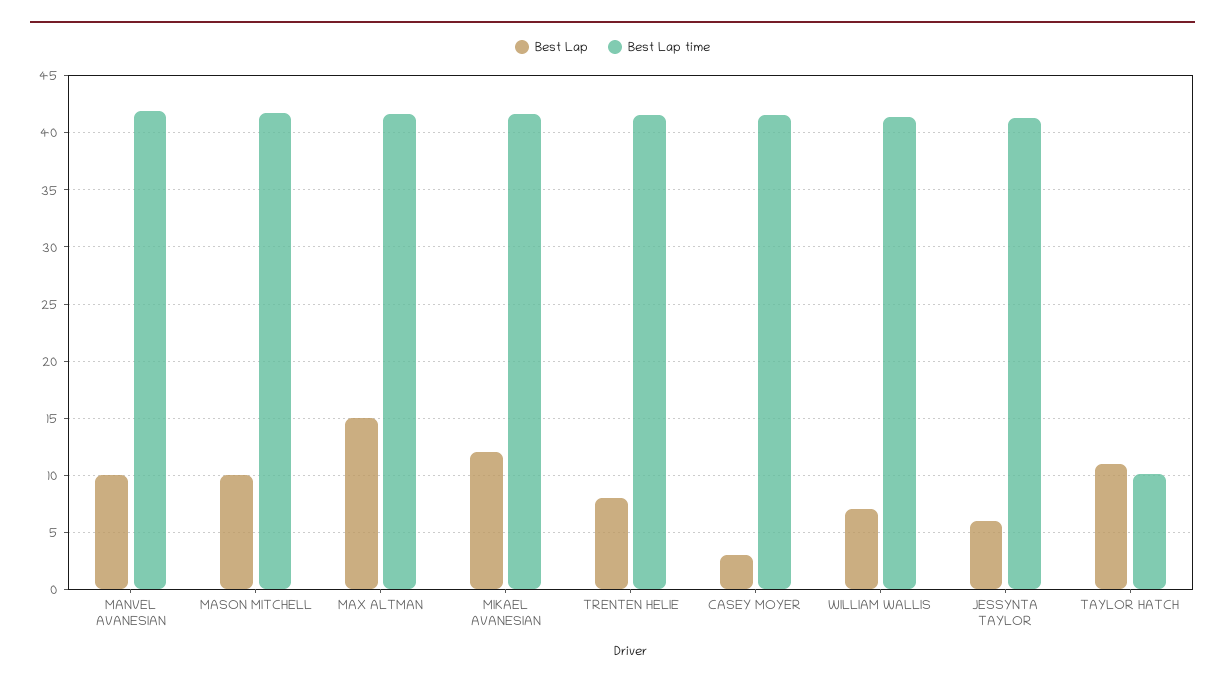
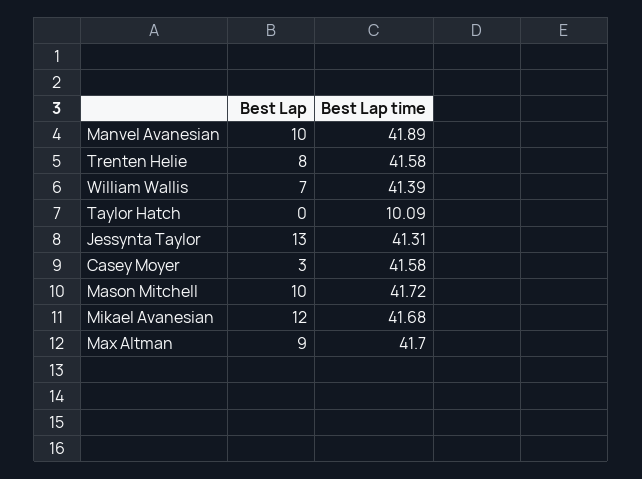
  {
    "Best Lap": {
      "MANVEL AVANESIAN": 10,
      "MASON MITCHELL": 10,
-     "MAX ALTMAN": 15,
+     "MAX ALTMAN": 9,
      "MIKAEL AVANESIAN": 12,
      "TRENTEN HELIE": 8,
      "CASEY MOYER": 3,
      "WILLIAM WALLIS": 7,
-     "JESSYNTA TAYLOR": 6,
+     "JESSYNTA TAYLOR": 13,
-     "TAYLOR HATCH": 11
+     "TAYLOR HATCH": 0
    },
    "Best Lap time": {
      "MANVEL AVANESIAN": 41.89,
      "MASON MITCHELL": 41.72,
      "MAX ALTMAN": 41.7,
      "MIKAEL AVANESIAN": 41.68,
      "TRENTEN HELIE": 41.58,
      "CASEY MOYER": 41.58,
      "WILLIAM WALLIS": 41.39,
      "JESSYNTA TAYLOR": 41.31,
      "TAYLOR HATCH": 10.09
    }
  }

